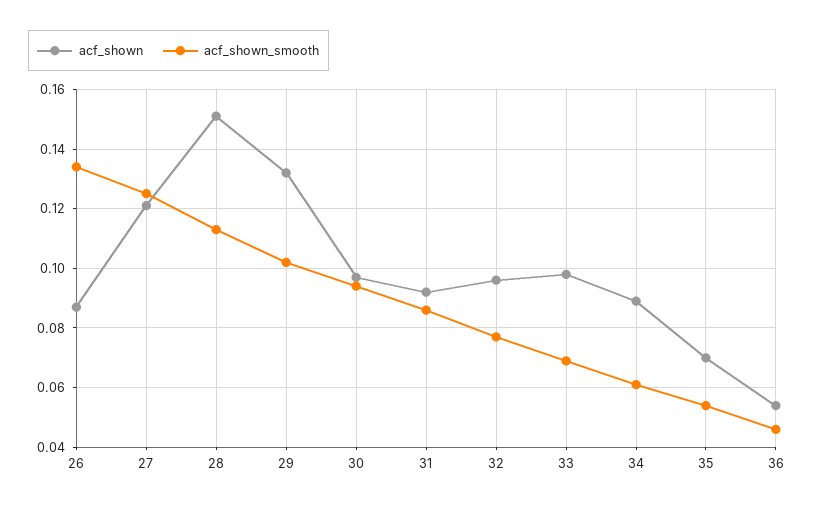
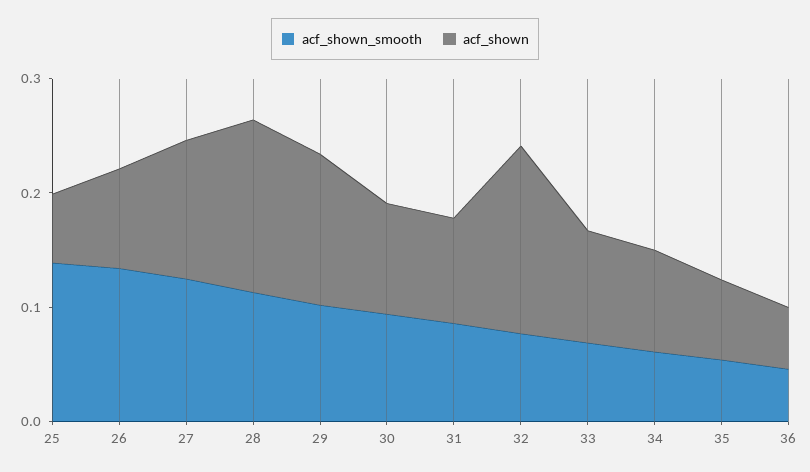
  {
    "acf_shown": {
      "26": 0.085,
      "27": 0.12,
      "28": 0.15,
      "29": 0.13,
      "30": 0.095,
      "31": 0.09,
-     "32": 0.095,
+     "32": 0.16,
      "33": 0.1,
      "34": 0.09,
      "35": 0.07,
-     "36": 0.055
+     "36": 0.055,
+     "25": 0.06
    },
    "acf_shown_smooth": {
      "26": 0.135,
      "27": 0.125,
      "28": 0.115,
      "29": 0.1,
      "30": 0.095,
      "31": 0.085,
      "32": 0.075,
      "33": 0.07,
      "34": 0.06,
      "35": 0.055,
-     "36": 0.045
+     "36": 0.045,
+     "25": 0.14
    }
  }

